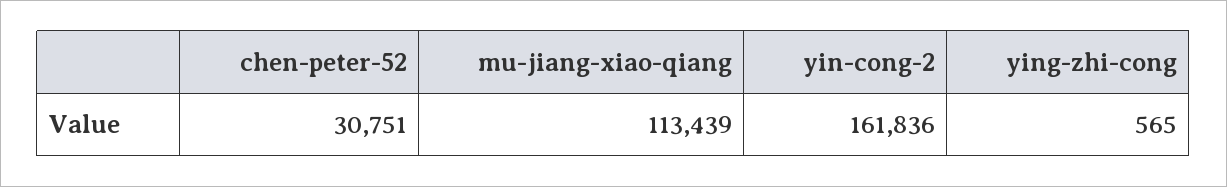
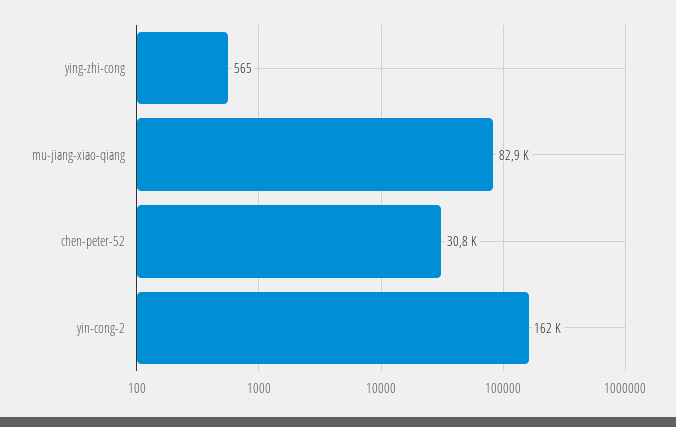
  {
    "chen-peter-52": 30751,
-   "mu-jiang-xiao-qiang": 113439,
+   "mu-jiang-xiao-qiang": 82900,
    "yin-cong-2": 161836,
    "ying-zhi-cong": 565
  }

